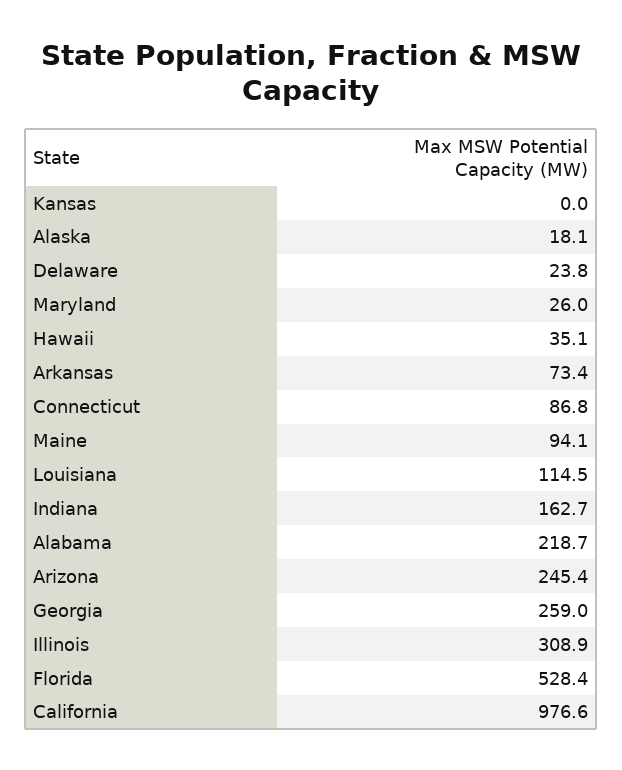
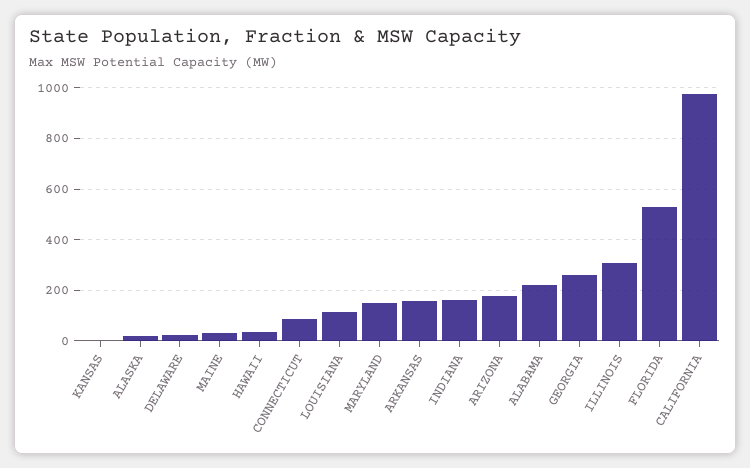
  {
    "Kansas": 0,
    "Alaska": 18.1,
    "Delaware": 23.8,
-   "Maryland": 26,
+   "Maryland": 150,
    "Hawaii": 35.1,
-   "Arkansas": 73.4,
+   "Arkansas": 150,
    "Connecticut": 86.8,
-   "Maine": 94.1,
+   "Maine": 25,
    "Louisiana": 114.5,
    "Indiana": 162.7,
    "Alabama": 218.7,
-   "Arizona": 245.4,
+   "Arizona": 175,
    "Georgia": 259,
    "Illinois": 308.9,
    "Florida": 528.4,
    "California": 976.6
  }

